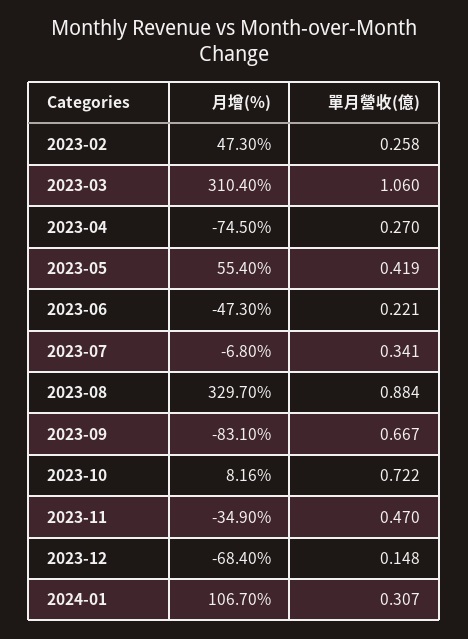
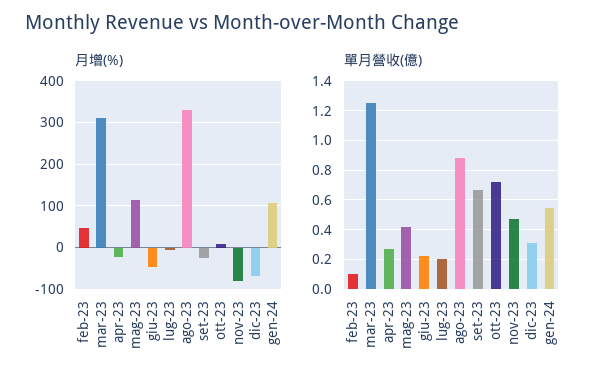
  {
    "月增(%)": {
      "2023-02": 47.3,
      "2023-03": 310.4,
-     "2023-04": -74.5,
+     "2023-04": -20,
-     "2023-05": 55.4,
+     "2023-05": 120,
      "2023-06": -47.3,
      "2023-07": -6.8,
      "2023-08": 329.7,
-     "2023-09": -83.1,
+     "2023-09": -20,
      "2023-10": 8.16,
-     "2023-11": -34.9,
+     "2023-11": -80,
      "2023-12": -68.4,
      "2024-01": 106.7
    },
    "單月營收(億)": {
-     "2023-02": 0.258,
+     "2023-02": 0.1,
-     "2023-03": 1.06,
+     "2023-03": 1.25,
      "2023-04": 0.27,
      "2023-05": 0.419,
      "2023-06": 0.221,
-     "2023-07": 0.341,
+     "2023-07": 0.2,
      "2023-08": 0.884,
      "2023-09": 0.667,
      "2023-10": 0.722,
      "2023-11": 0.47,
-     "2023-12": 0.148,
+     "2023-12": 0.3,
-     "2024-01": 0.307
+     "2024-01": 0.55
    }
  }

